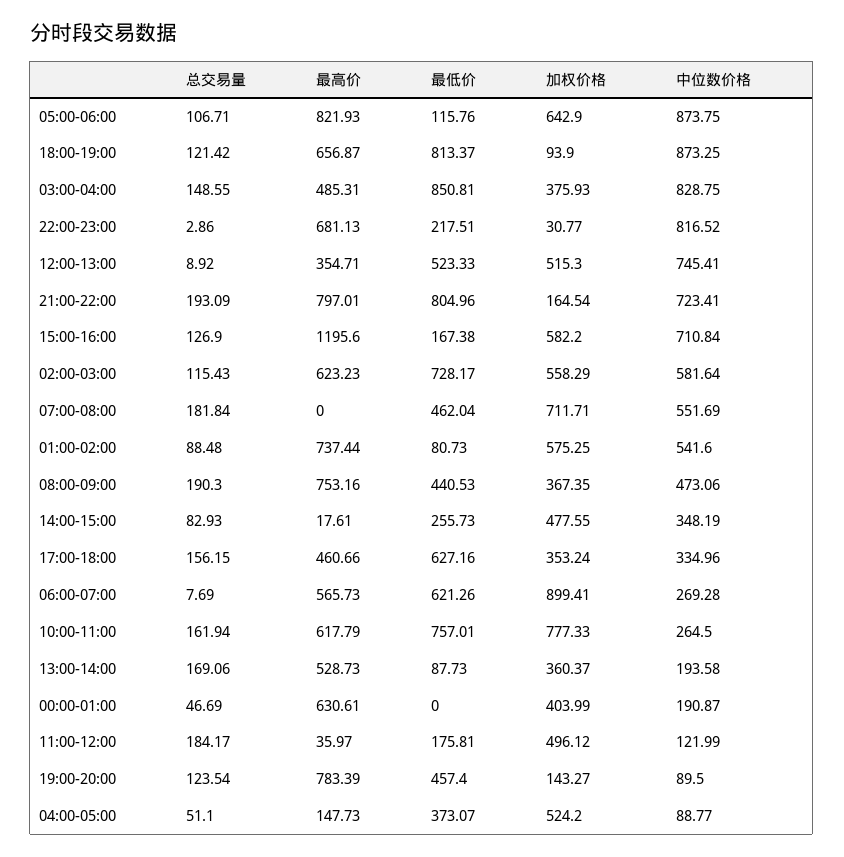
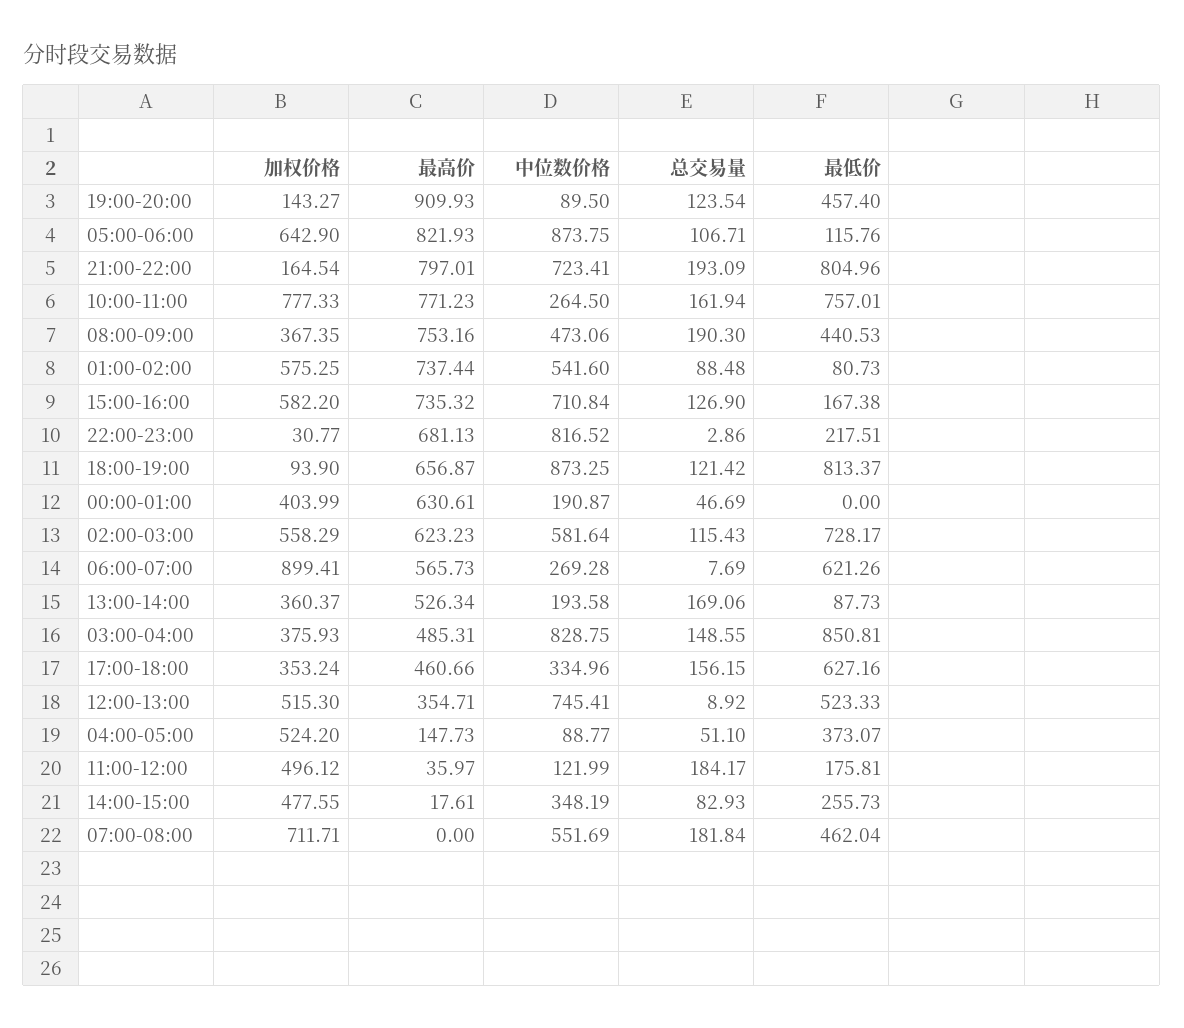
  {
    "总交易量": {
      "05:00-06:00": 106.71,
      "18:00-19:00": 121.42,
      "03:00-04:00": 148.55,
      "22:00-23:00": 2.86,
      "12:00-13:00": 8.92,
      "21:00-22:00": 193.09,
      "15:00-16:00": 126.9,
      "02:00-03:00": 115.43,
      "07:00-08:00": 181.84,
      "01:00-02:00": 88.48,
      "08:00-09:00": 190.3,
      "14:00-15:00": 82.93,
      "17:00-18:00": 156.15,
      "06:00-07:00": 7.69,
      "10:00-11:00": 161.94,
      "13:00-14:00": 169.06,
      "00:00-01:00": 46.69,
      "11:00-12:00": 184.17,
      "19:00-20:00": 123.54,
      "04:00-05:00": 51.1
    },
    "最高价": {
      "05:00-06:00": 821.93,
      "18:00-19:00": 656.87,
      "03:00-04:00": 485.31,
      "22:00-23:00": 681.13,
      "12:00-13:00": 354.71,
      "21:00-22:00": 797.01,
-     "15:00-16:00": 1195.6,
+     "15:00-16:00": 735.32,
      "02:00-03:00": 623.23,
      "07:00-08:00": 0,
      "01:00-02:00": 737.44,
      "08:00-09:00": 753.16,
      "14:00-15:00": 17.61,
      "17:00-18:00": 460.66,
      "06:00-07:00": 565.73,
-     "10:00-11:00": 617.79,
+     "10:00-11:00": 771.23,
-     "13:00-14:00": 528.73,
+     "13:00-14:00": 526.34,
      "00:00-01:00": 630.61,
      "11:00-12:00": 35.97,
-     "19:00-20:00": 783.39,
+     "19:00-20:00": 909.93,
      "04:00-05:00": 147.73
    },
    "最低价": {
      "05:00-06:00": 115.76,
      "18:00-19:00": 813.37,
      "03:00-04:00": 850.81,
      "22:00-23:00": 217.51,
      "12:00-13:00": 523.33,
      "21:00-22:00": 804.96,
      "15:00-16:00": 167.38,
      "02:00-03:00": 728.17,
      "07:00-08:00": 462.04,
      "01:00-02:00": 80.73,
      "08:00-09:00": 440.53,
      "14:00-15:00": 255.73,
      "17:00-18:00": 627.16,
      "06:00-07:00": 621.26,
      "10:00-11:00": 757.01,
      "13:00-14:00": 87.73,
      "00:00-01:00": 0,
      "11:00-12:00": 175.81,
      "19:00-20:00": 457.4,
      "04:00-05:00": 373.07
    },
    "加权价格": {
      "05:00-06:00": 642.9,
      "18:00-19:00": 93.9,
      "03:00-04:00": 375.93,
      "22:00-23:00": 30.77,
      "12:00-13:00": 515.3,
      "21:00-22:00": 164.54,
      "15:00-16:00": 582.2,
      "02:00-03:00": 558.29,
      "07:00-08:00": 711.71,
      "01:00-02:00": 575.25,
      "08:00-09:00": 367.35,
      "14:00-15:00": 477.55,
      "17:00-18:00": 353.24,
      "06:00-07:00": 899.41,
      "10:00-11:00": 777.33,
      "13:00-14:00": 360.37,
      "00:00-01:00": 403.99,
      "11:00-12:00": 496.12,
      "19:00-20:00": 143.27,
      "04:00-05:00": 524.2
    },
    "中位数价格": {
      "05:00-06:00": 873.75,
      "18:00-19:00": 873.25,
      "03:00-04:00": 828.75,
      "22:00-23:00": 816.52,
      "12:00-13:00": 745.41,
      "21:00-22:00": 723.41,
      "15:00-16:00": 710.84,
      "02:00-03:00": 581.64,
      "07:00-08:00": 551.69,
      "01:00-02:00": 541.6,
      "08:00-09:00": 473.06,
      "14:00-15:00": 348.19,
      "17:00-18:00": 334.96,
      "06:00-07:00": 269.28,
      "10:00-11:00": 264.5,
      "13:00-14:00": 193.58,
      "00:00-01:00": 190.87,
      "11:00-12:00": 121.99,
      "19:00-20:00": 89.5,
      "04:00-05:00": 88.77
    }
  }

